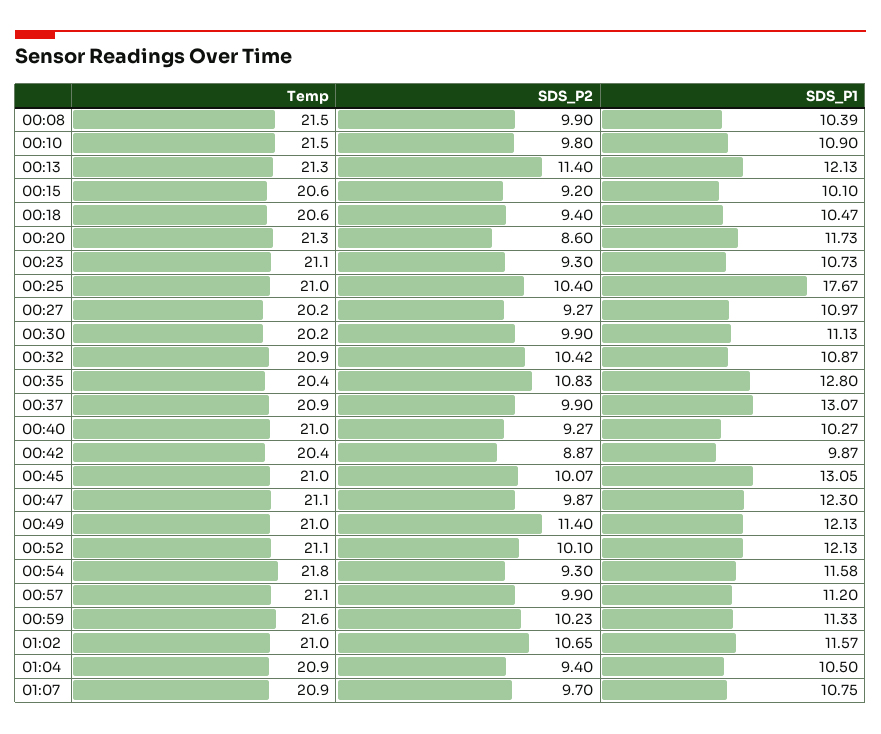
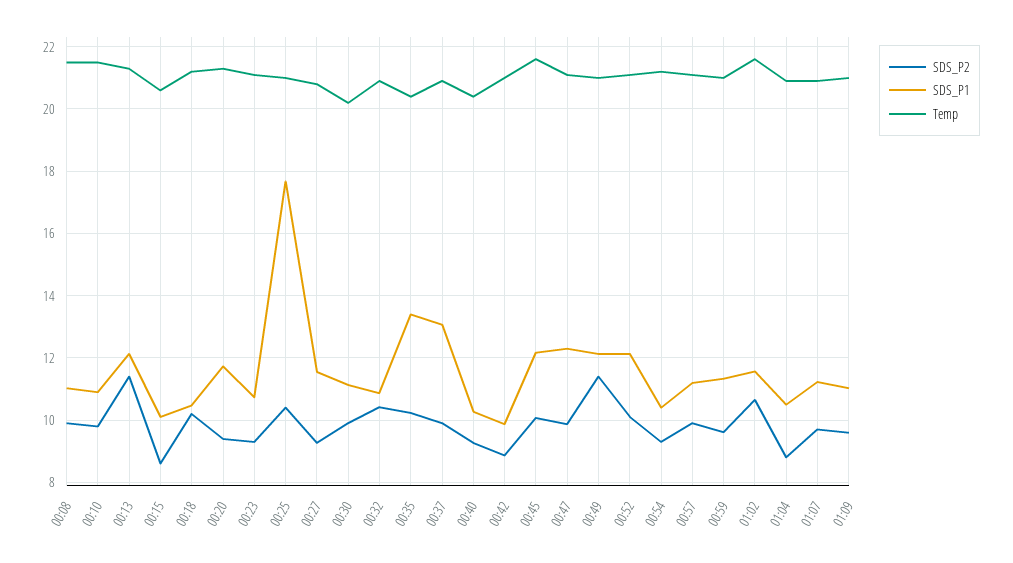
  {
    "Temp": {
      "00:08": 21.5,
      "00:10": 21.5,
      "00:13": 21.3,
      "00:15": 20.6,
-     "00:18": 20.6,
+     "00:18": 21.2,
      "00:20": 21.3,
      "00:23": 21.1,
      "00:25": 21,
-     "00:27": 20.2,
+     "00:27": 20.8,
      "00:30": 20.2,
      "00:32": 20.9,
      "00:35": 20.4,
      "00:37": 20.9,
-     "00:40": 21,
+     "00:40": 20.4,
-     "00:42": 20.4,
+     "00:42": 21,
-     "00:45": 21,
+     "00:45": 21.6,
      "00:47": 21.1,
      "00:49": 21,
      "00:52": 21.1,
-     "00:54": 21.8,
+     "00:54": 21.2,
      "00:57": 21.1,
-     "00:59": 21.6,
+     "00:59": 21,
-     "01:02": 21,
+     "01:02": 21.6,
      "01:04": 20.9,
-     "01:07": 20.9
+     "01:07": 20.9,
+     "01:09": 21
    },
    "SDS_P2": {
      "00:08": 9.9,
      "00:10": 9.8,
      "00:13": 11.4,
-     "00:15": 9.2,
+     "00:15": 8.6,
-     "00:18": 9.4,
+     "00:18": 10.2,
-     "00:20": 8.6,
+     "00:20": 9.4,
      "00:23": 9.3,
      "00:25": 10.4,
      "00:27": 9.27,
      "00:30": 9.9,
      "00:32": 10.42,
-     "00:35": 10.83,
+     "00:35": 10.2,
      "00:37": 9.9,
      "00:40": 9.27,
      "00:42": 8.87,
      "00:45": 10.07,
      "00:47": 9.87,
      "00:49": 11.4,
      "00:52": 10.1,
      "00:54": 9.3,
      "00:57": 9.9,
-     "00:59": 10.23,
+     "00:59": 9.6,
      "01:02": 10.65,
-     "01:04": 9.4,
+     "01:04": 8.8,
-     "01:07": 9.7
+     "01:07": 9.7,
+     "01:09": 9.6
    },
    "SDS_P1": {
-     "00:08": 10.39,
+     "00:08": 11,
      "00:10": 10.9,
      "00:13": 12.13,
      "00:15": 10.1,
      "00:18": 10.47,
      "00:20": 11.73,
      "00:23": 10.73,
      "00:25": 17.67,
-     "00:27": 10.97,
+     "00:27": 11.6,
      "00:30": 11.13,
      "00:32": 10.87,
-     "00:35": 12.8,
+     "00:35": 13.4,
      "00:37": 13.07,
      "00:40": 10.27,
      "00:42": 9.87,
-     "00:45": 13.05,
+     "00:45": 12.2,
      "00:47": 12.3,
      "00:49": 12.13,
      "00:52": 12.13,
-     "00:54": 11.58,
+     "00:54": 10.4,
      "00:57": 11.2,
      "00:59": 11.33,
      "01:02": 11.57,
      "01:04": 10.5,
-     "01:07": 10.75
+     "01:07": 11.2,
+     "01:09": 11
    }
  }

